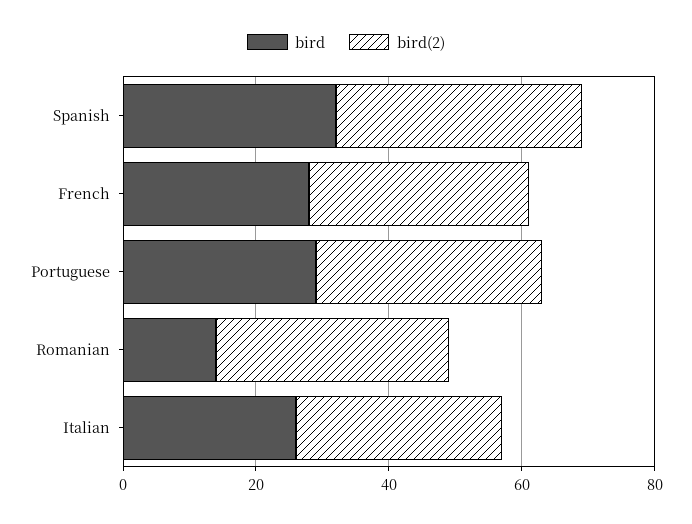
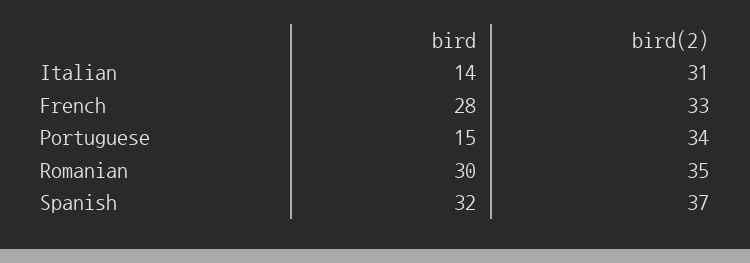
  {
    "bird": {
      "Spanish": 32,
      "French": 28,
-     "Portuguese": 30,
+     "Portuguese": 15,
-     "Romanian": 15,
+     "Romanian": 30,
-     "Italian": 25
+     "Italian": 14
    },
    "bird(2)": {
      "Spanish": 37,
      "French": 33,
      "Portuguese": 34,
      "Romanian": 35,
      "Italian": 31
    }
  }

